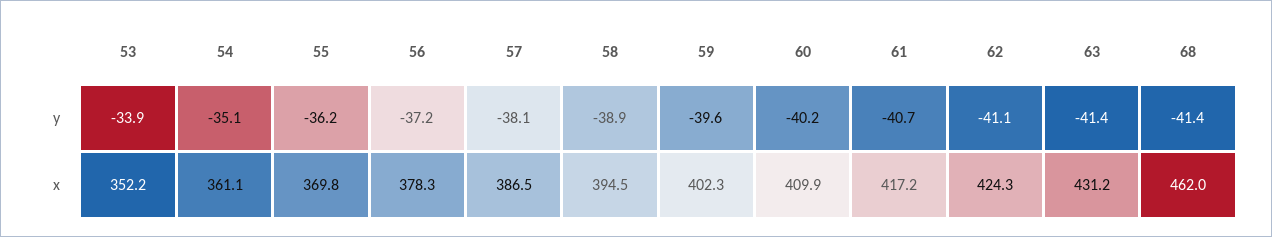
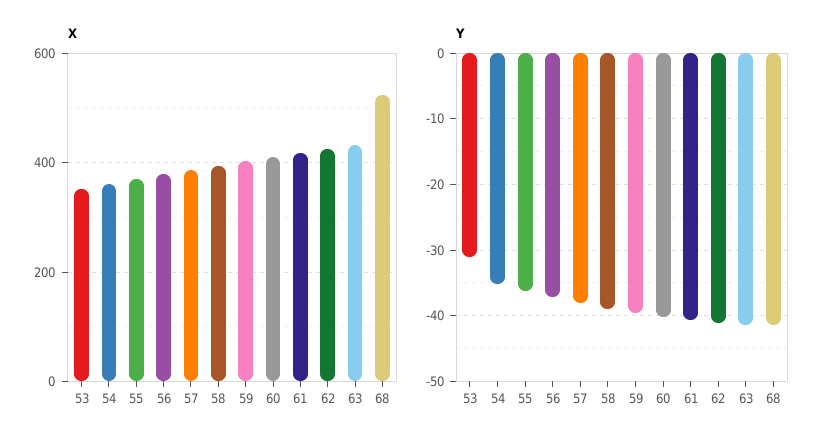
  {
    "y": {
-     "53": -33.9,
+     "53": -31,
      "54": -35.1,
      "55": -36.2,
      "56": -37.2,
      "57": -38.1,
      "58": -38.9,
      "59": -39.6,
      "60": -40.2,
      "61": -40.7,
      "62": -41.1,
      "63": -41.4,
      "68": -41.4
    },
    "x": {
      "53": 352.2,
      "54": 361.1,
      "55": 369.8,
      "56": 378.3,
      "57": 386.5,
      "58": 394.5,
      "59": 402.3,
      "60": 409.9,
      "61": 417.2,
      "62": 424.3,
      "63": 431.2,
-     "68": 462
+     "68": 520
    }
  }

